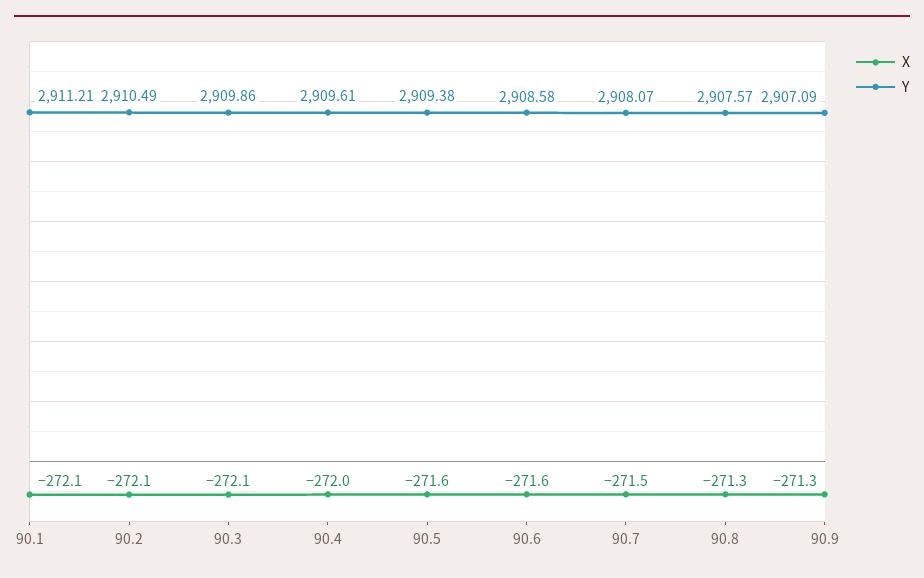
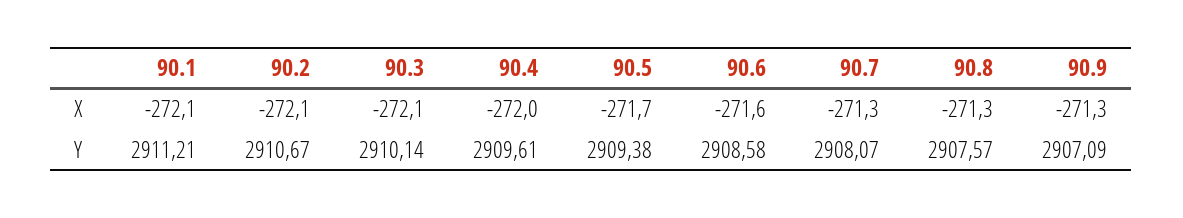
  {
    "X": {
      "90.1": -272.1,
      "90.2": -272.1,
      "90.3": -272.1,
      "90.4": -272,
-     "90.5": -271.6,
+     "90.5": -271.7,
      "90.6": -271.6,
-     "90.7": -271.5,
+     "90.7": -271.3,
      "90.8": -271.3,
      "90.9": -271.3
    },
    "Y": {
      "90.1": 2911.21,
-     "90.2": 2910.49,
+     "90.2": 2910.67,
-     "90.3": 2909.86,
+     "90.3": 2910.14,
      "90.4": 2909.61,
      "90.5": 2909.38,
      "90.6": 2908.58,
      "90.7": 2908.07,
      "90.8": 2907.57,
      "90.9": 2907.09
    }
  }

